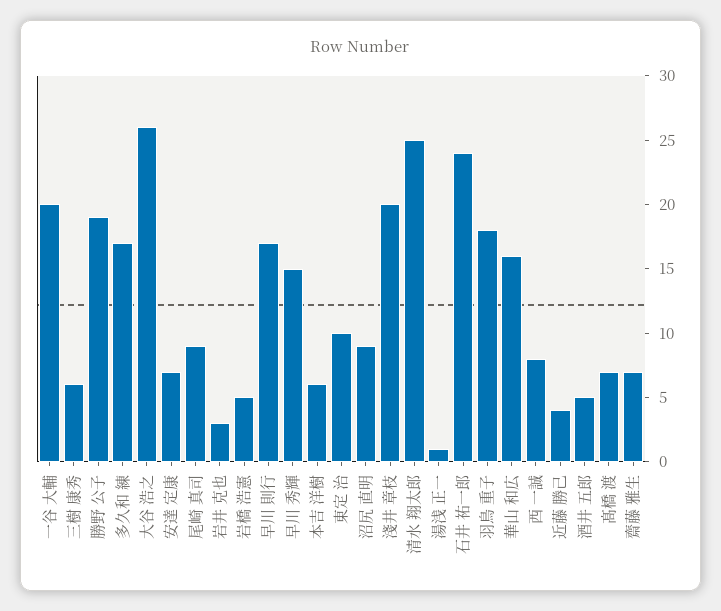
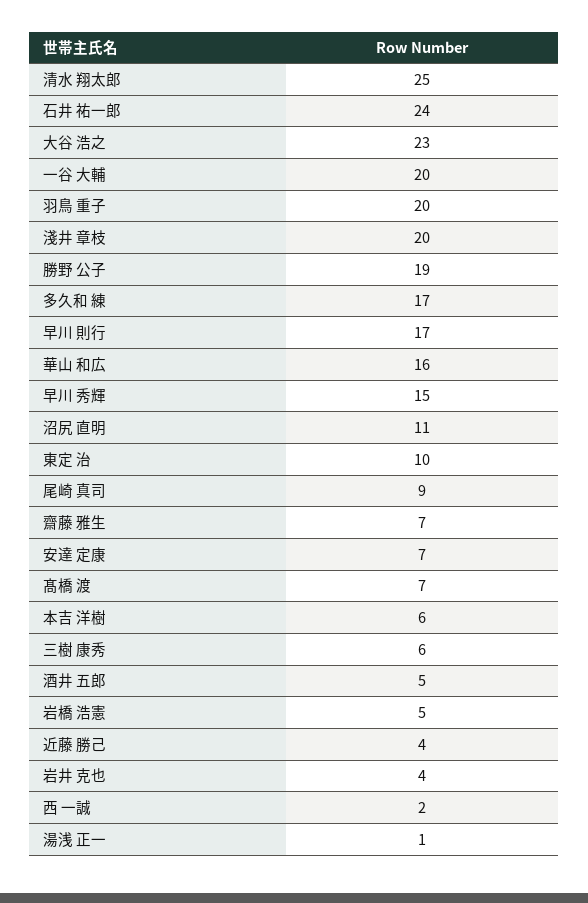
  {
    "一谷 大輔": 20,
    "三樹 康秀": 6,
    "勝野 公子": 19,
    "多久和 練": 17,
-   "大谷 浩之": 26,
+   "大谷 浩之": 23,
    "安達 定康": 7,
    "尾崎 真司": 9,
-   "岩井 克也": 3,
+   "岩井 克也": 4,
    "岩橋 浩憲": 5,
    "早川 則行": 17,
    "早川 秀輝": 15,
    "本吉 洋樹": 6,
    "東定 治": 10,
-   "沼尻 直明": 9,
+   "沼尻 直明": 11,
    "淺井 章枝": 20,
    "清水 翔太郎": 25,
    "湯浅 正一": 1,
    "石井 祐一郎": 24,
-   "羽鳥 重子": 18,
+   "羽鳥 重子": 20,
    "華山 和広": 16,
-   "西 一誠": 8,
+   "西 一誠": 2,
    "近藤 勝己": 4,
    "酒井 五郎": 5,
    "髙橋 渡": 7,
    "齋藤 雅生": 7
  }

